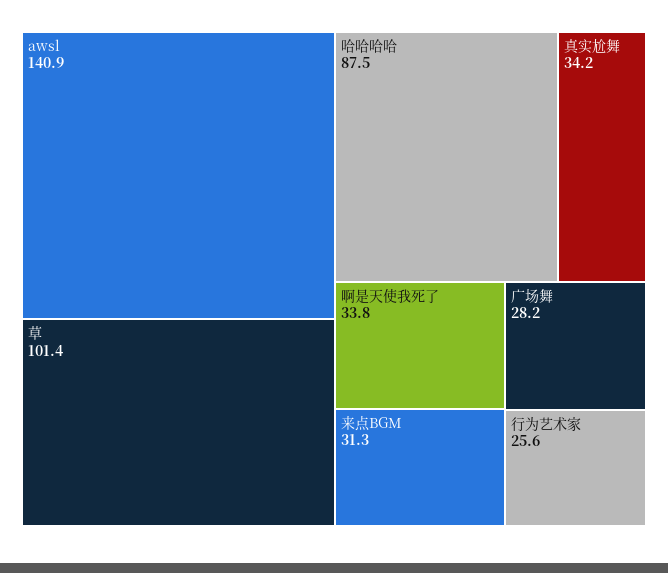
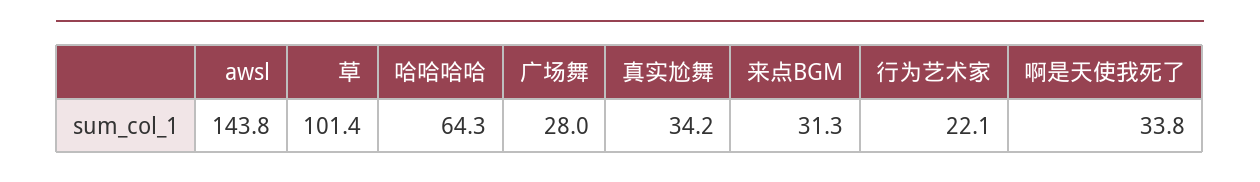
  {
-   "awsl": 140.9,
+   "awsl": 143.8,
    "草": 101.4,
-   "哈哈哈哈": 87.5,
+   "哈哈哈哈": 64.3,
    "真实尬舞": 34.2,
    "啊是天使我死了": 33.8,
    "来点BGM": 31.3,
-   "广场舞": 28.2,
+   "广场舞": 28,
-   "行为艺术家": 25.6
+   "行为艺术家": 22.1
  }

